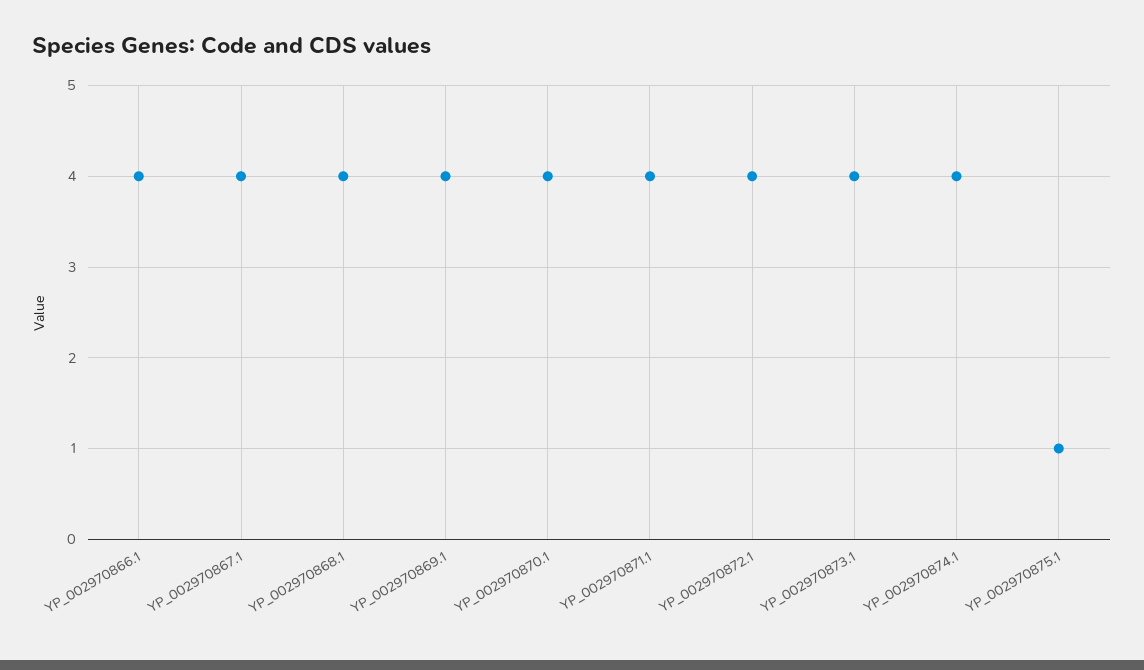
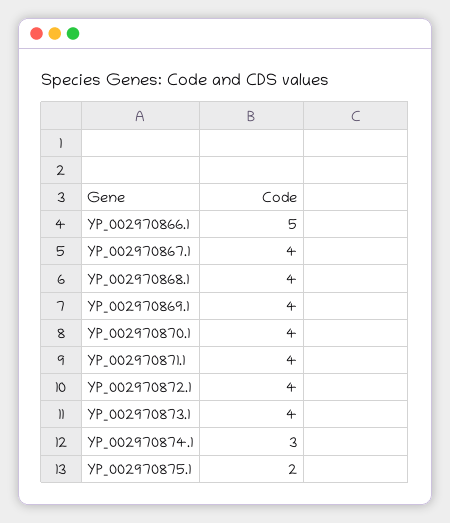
  {
-   "YP_002970866.1": 4,
+   "YP_002970866.1": 5,
    "YP_002970867.1": 4,
    "YP_002970868.1": 4,
    "YP_002970869.1": 4,
    "YP_002970870.1": 4,
    "YP_002970871.1": 4,
    "YP_002970872.1": 4,
    "YP_002970873.1": 4,
-   "YP_002970874.1": 4,
+   "YP_002970874.1": 3,
-   "YP_002970875.1": 1
+   "YP_002970875.1": 2
  }

